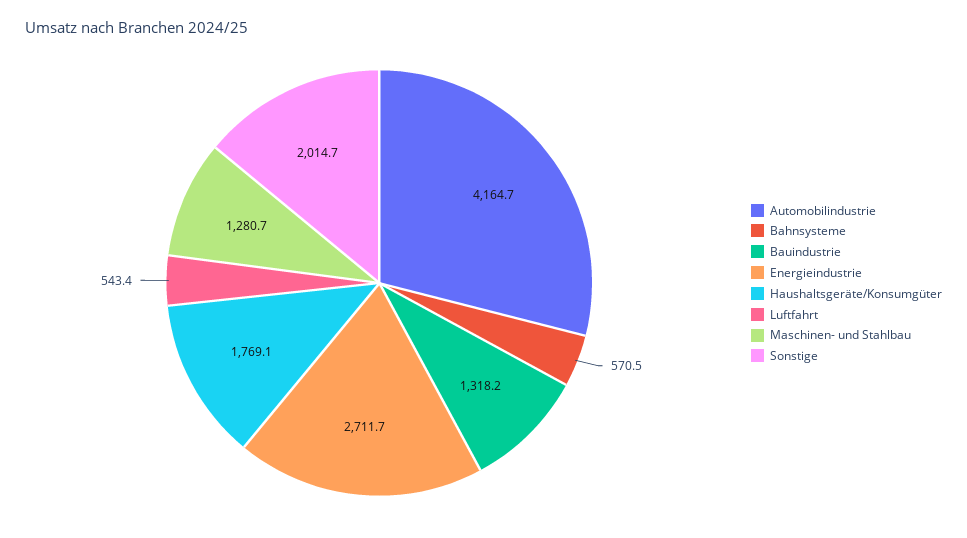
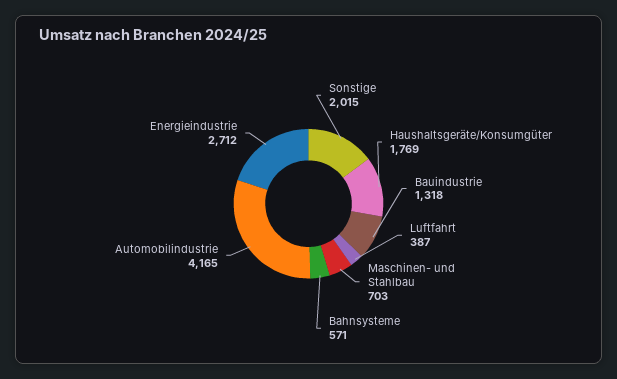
  {
    "Automobilindustrie": 4164.7,
    "Bahnsysteme": 570.5,
    "Bauindustrie": 1318.2,
    "Energieindustrie": 2711.7,
    "Haushaltsgeräte/Konsumgüter": 1769.1,
-   "Luftfahrt": 543.4,
+   "Luftfahrt": 387,
-   "Maschinen- und Stahlbau": 1280.7,
+   "Maschinen- und Stahlbau": 703,
    "Sonstige": 2014.7
  }

